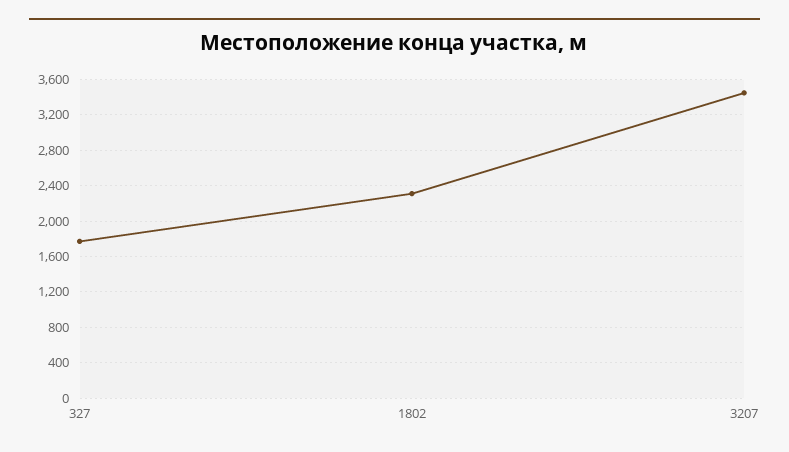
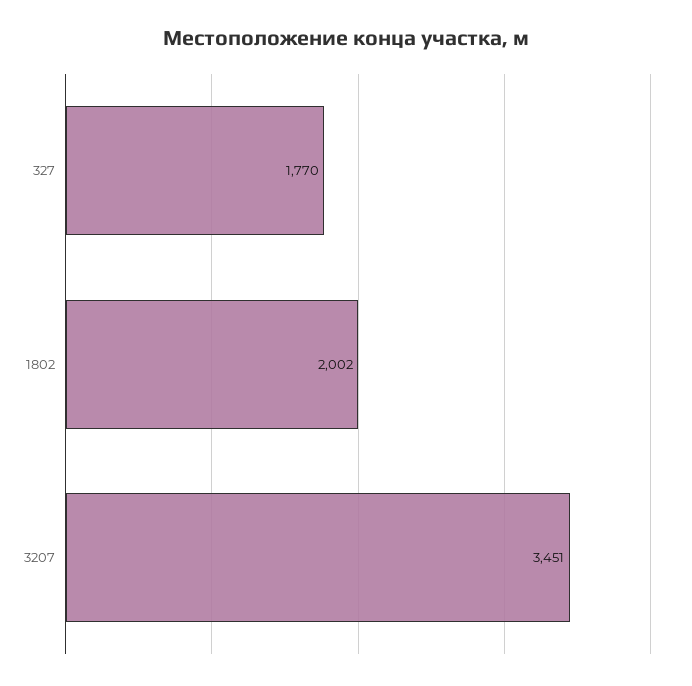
  {
    "327": 1770,
-   "1802": 2300,
+   "1802": 2002,
    "3207": 3451
  }

